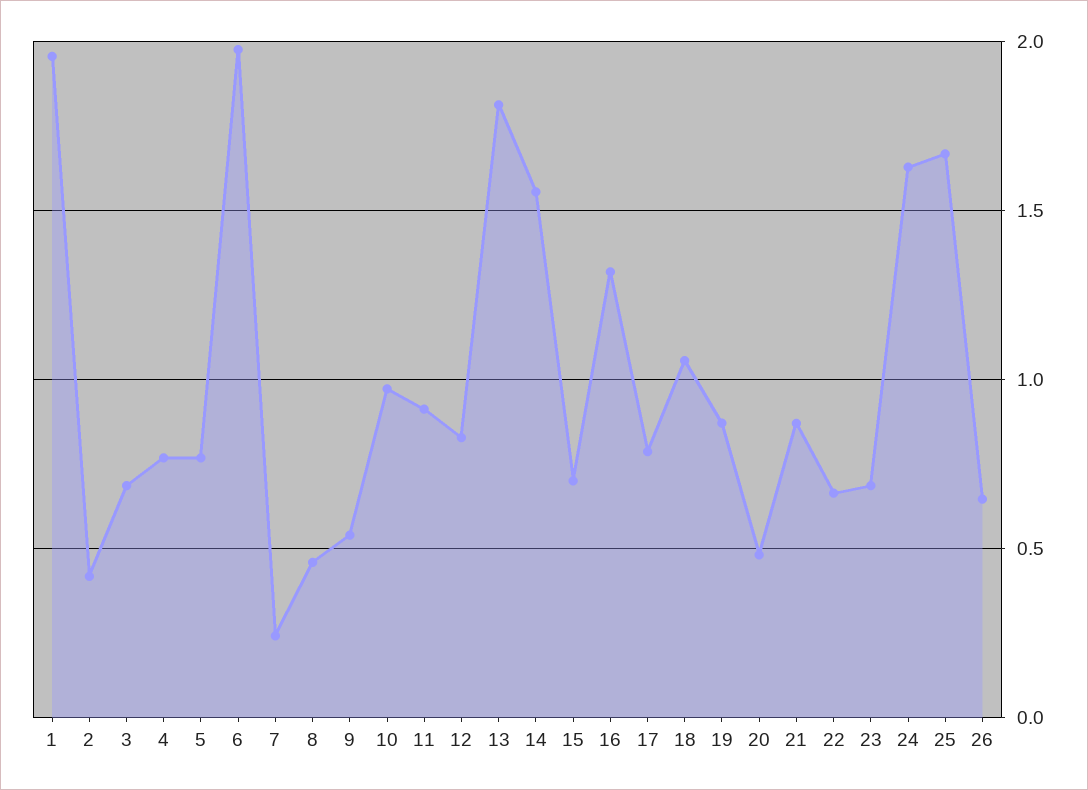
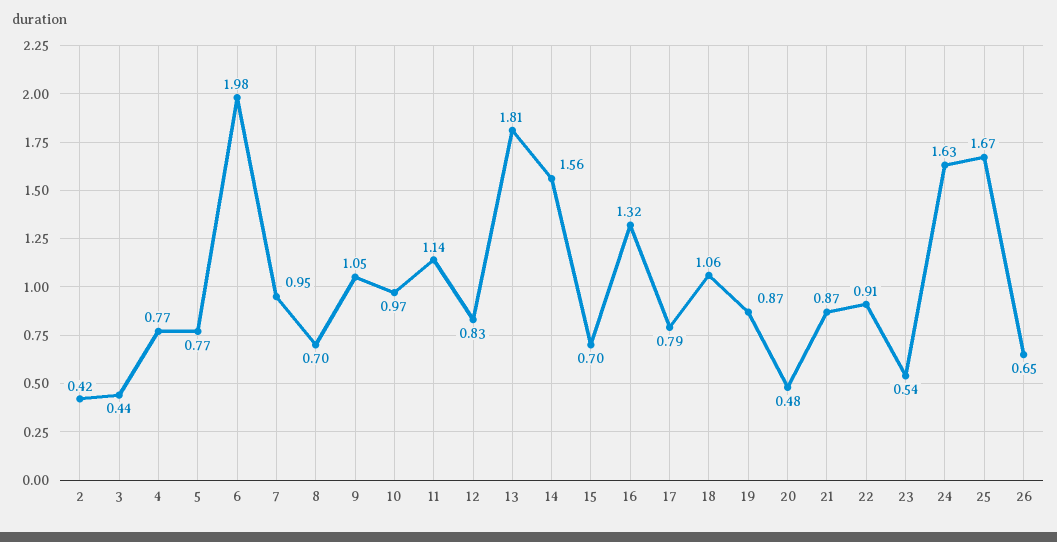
  {
-   "1": 1.95,
    "2": 0.42,
-   "3": 0.7,
+   "3": 0.44,
    "4": 0.77,
    "5": 0.77,
    "6": 1.98,
-   "7": 0.25,
+   "7": 0.95,
-   "8": 0.45,
+   "8": 0.7,
-   "9": 0.55,
+   "9": 1.05,
    "10": 0.97,
-   "11": 0.9,
+   "11": 1.14,
    "12": 0.83,
    "13": 1.81,
    "14": 1.56,
    "15": 0.7,
    "16": 1.32,
    "17": 0.79,
    "18": 1.06,
    "19": 0.87,
    "20": 0.48,
    "21": 0.87,
-   "22": 0.65,
+   "22": 0.91,
-   "23": 0.7,
+   "23": 0.54,
    "24": 1.63,
    "25": 1.67,
    "26": 0.65
  }

